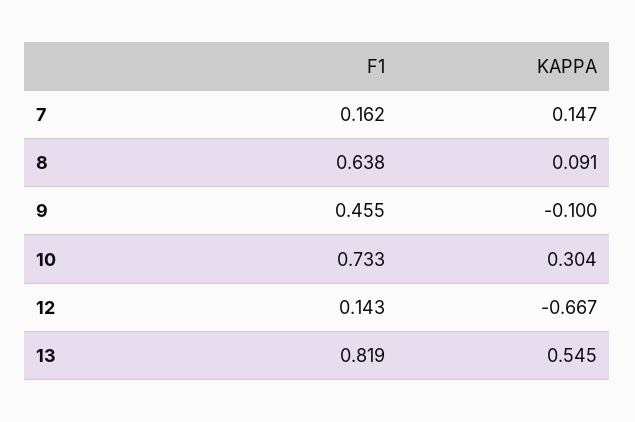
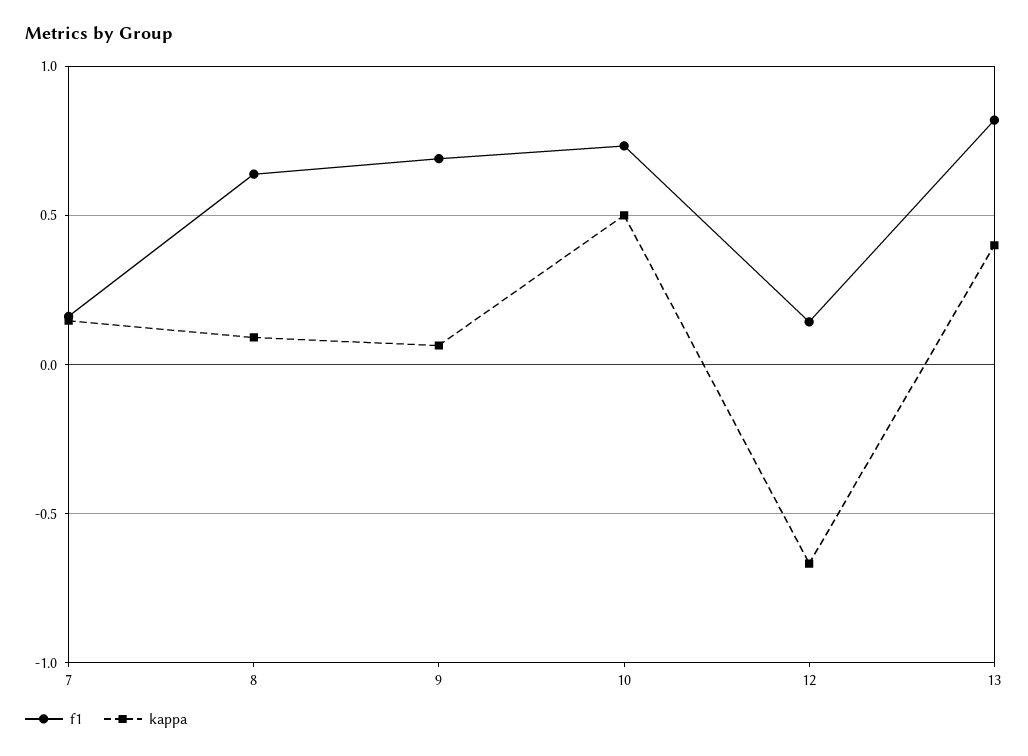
  {
    "F1": {
      "7": 0.162,
      "8": 0.638,
-     "9": 0.455,
+     "9": 0.7,
      "10": 0.733,
      "12": 0.143,
      "13": 0.819
    },
    "KAPPA": {
      "7": 0.147,
      "8": 0.091,
-     "9": -0.1,
+     "9": 0.05,
-     "10": 0.304,
+     "10": 0.5,
      "12": -0.667,
-     "13": 0.545
+     "13": 0.4
    }
  }

